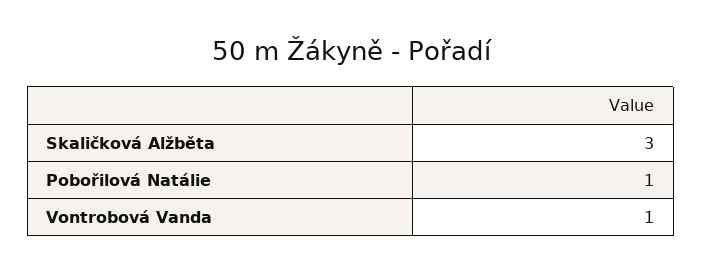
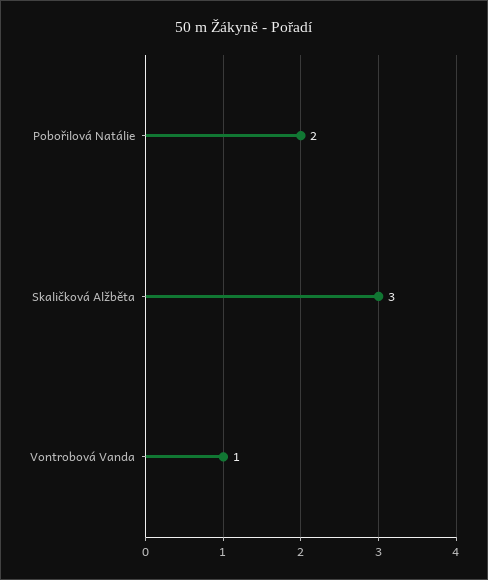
  {
    "Skaličková Alžběta": 3,
-   "Pobořilová Natálie": 1,
+   "Pobořilová Natálie": 2,
    "Vontrobová Vanda": 1
  }

